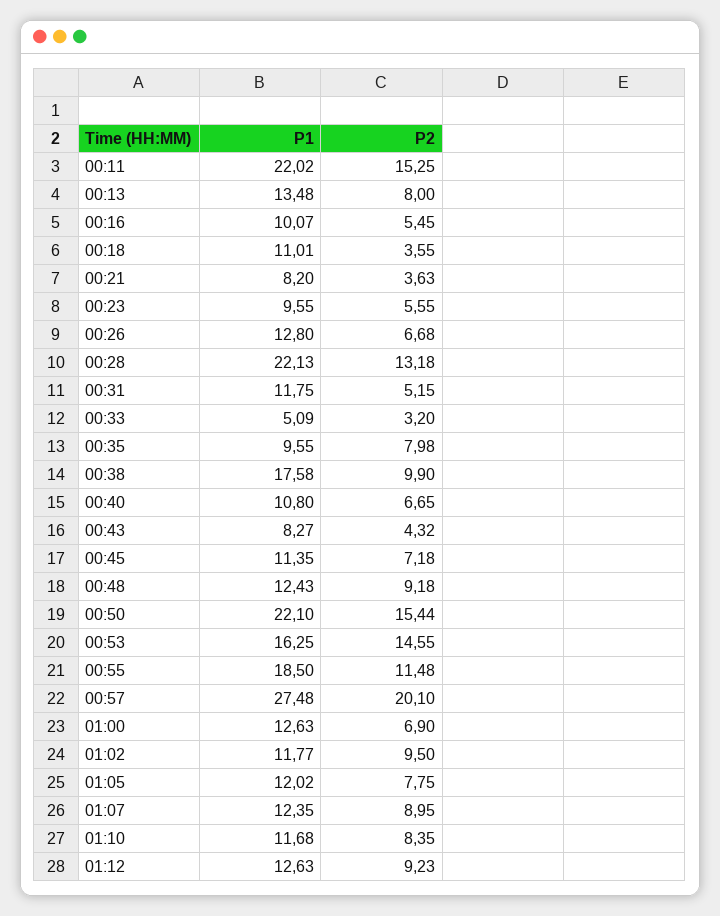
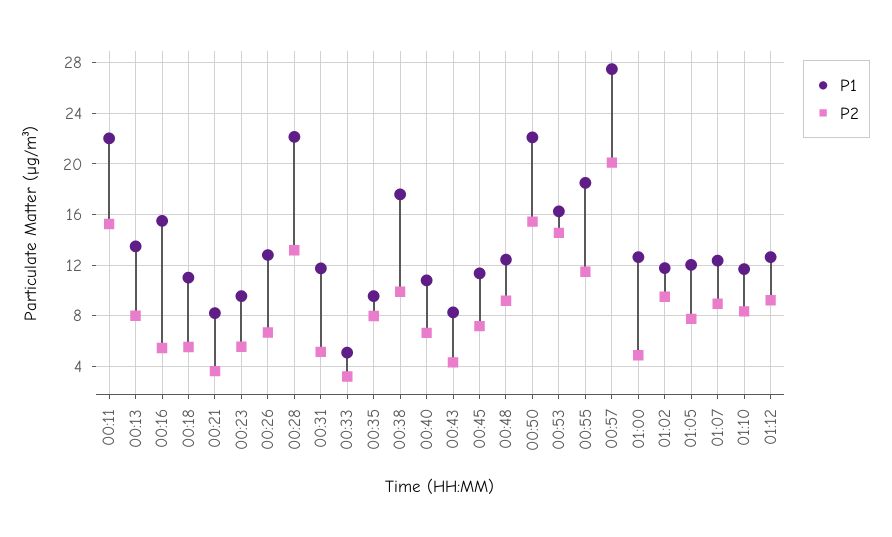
  {
    "P1": {
      "00:11": 22.02,
      "00:13": 13.48,
-     "00:16": 10.07,
+     "00:16": 15.5,
      "00:18": 11.01,
      "00:21": 8.2,
      "00:23": 9.55,
      "00:26": 12.8,
      "00:28": 22.13,
      "00:31": 11.75,
      "00:33": 5.09,
      "00:35": 9.55,
      "00:38": 17.58,
      "00:40": 10.8,
      "00:43": 8.27,
      "00:45": 11.35,
      "00:48": 12.43,
      "00:50": 22.1,
      "00:53": 16.25,
      "00:55": 18.5,
      "00:57": 27.48,
      "01:00": 12.63,
      "01:02": 11.77,
      "01:05": 12.02,
      "01:07": 12.35,
      "01:10": 11.68,
      "01:12": 12.63
    },
    "P2": {
      "00:11": 15.25,
      "00:13": 8,
      "00:16": 5.45,
-     "00:18": 3.55,
+     "00:18": 5.5,
      "00:21": 3.63,
      "00:23": 5.55,
      "00:26": 6.68,
      "00:28": 13.18,
      "00:31": 5.15,
      "00:33": 3.2,
      "00:35": 7.98,
      "00:38": 9.9,
      "00:40": 6.65,
      "00:43": 4.32,
      "00:45": 7.18,
      "00:48": 9.18,
      "00:50": 15.44,
      "00:53": 14.55,
      "00:55": 11.48,
      "00:57": 20.1,
-     "01:00": 6.9,
+     "01:00": 5,
      "01:02": 9.5,
      "01:05": 7.75,
      "01:07": 8.95,
      "01:10": 8.35,
      "01:12": 9.23
    }
  }

